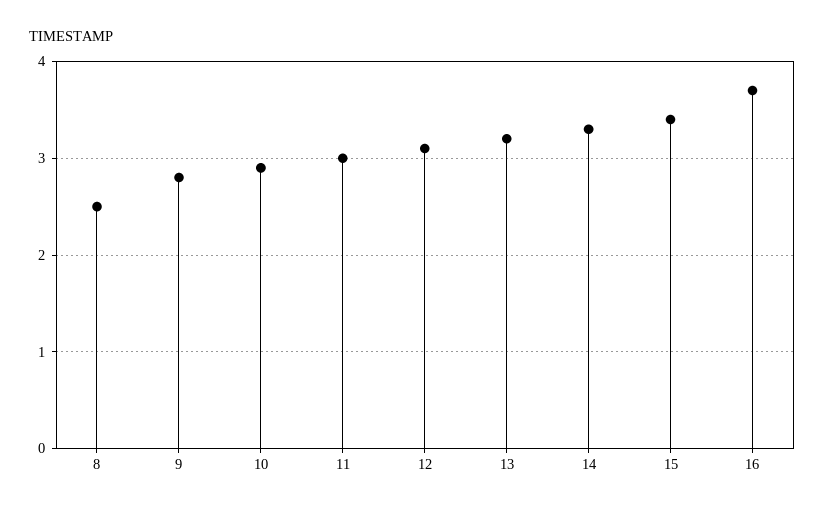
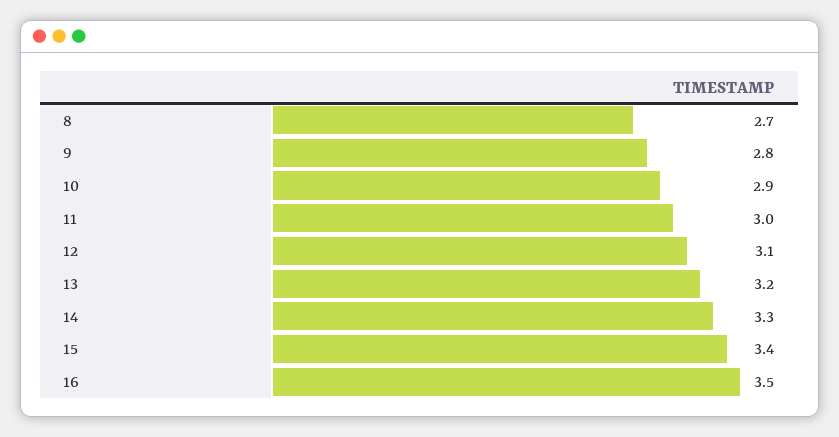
  {
-   "8": 2.5,
+   "8": 2.7,
    "9": 2.8,
    "10": 2.9,
    "11": 3,
    "12": 3.1,
    "13": 3.2,
    "14": 3.3,
    "15": 3.4,
-   "16": 3.7
+   "16": 3.5
  }

